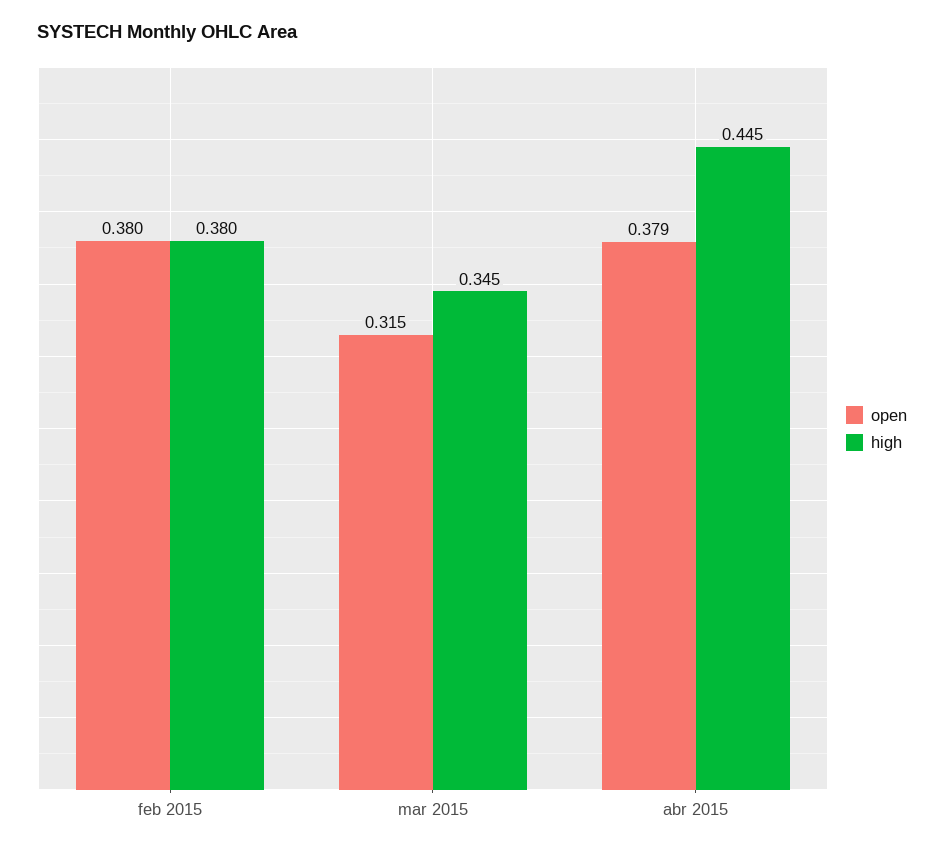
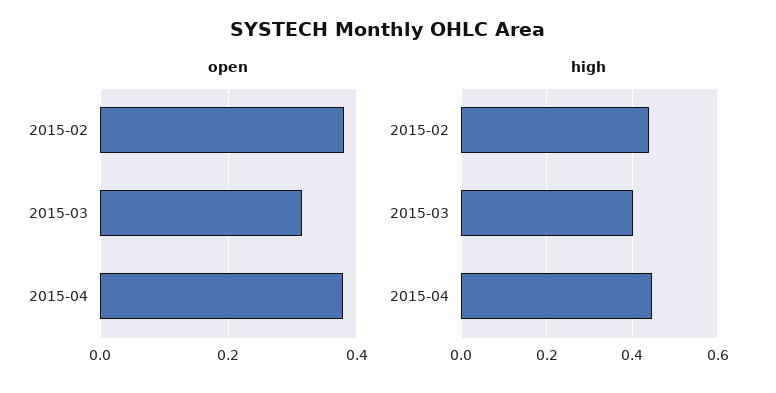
  {
    "open": {
      "feb 2015": 0.38,
      "mar 2015": 0.315,
      "abr 2015": 0.379
    },
    "high": {
-     "feb 2015": 0.38,
+     "feb 2015": 0.44,
-     "mar 2015": 0.345,
+     "mar 2015": 0.4,
      "abr 2015": 0.445
    }
  }

